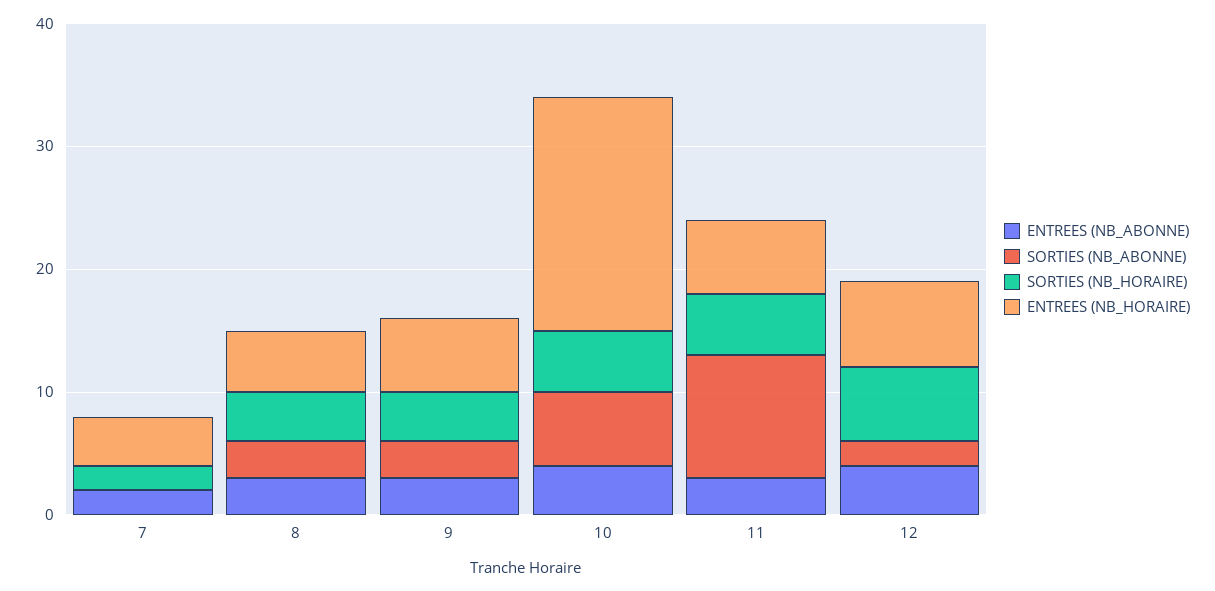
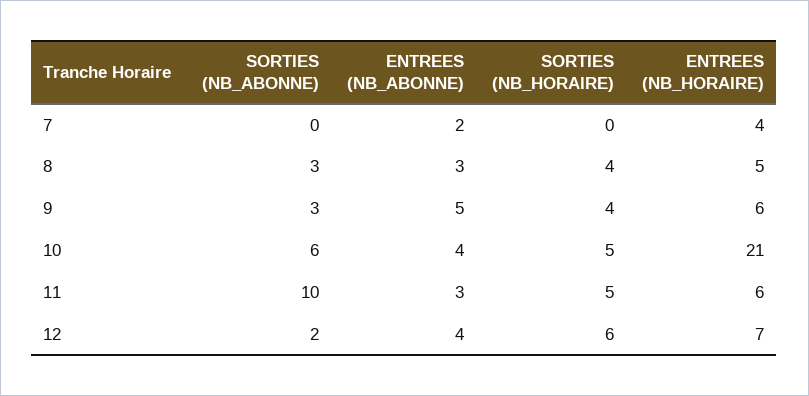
  {
    "ENTREES (NB_ABONNE)": {
      "7": 2,
      "8": 3,
-     "9": 3,
+     "9": 5,
      "10": 4,
      "11": 3,
      "12": 4
    },
    "SORTIES (NB_ABONNE)": {
      "7": 0,
      "8": 3,
      "9": 3,
      "10": 6,
      "11": 10,
      "12": 2
    },
    "SORTIES (NB_HORAIRE)": {
-     "7": 2,
+     "7": 0,
      "8": 4,
      "9": 4,
      "10": 5,
      "11": 5,
      "12": 6
    },
    "ENTREES (NB_HORAIRE)": {
      "7": 4,
      "8": 5,
      "9": 6,
-     "10": 19,
+     "10": 21,
      "11": 6,
      "12": 7
    }
  }

